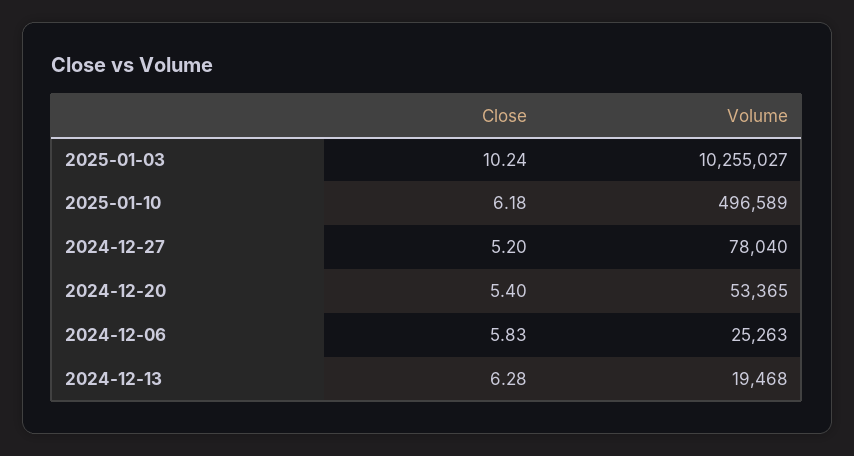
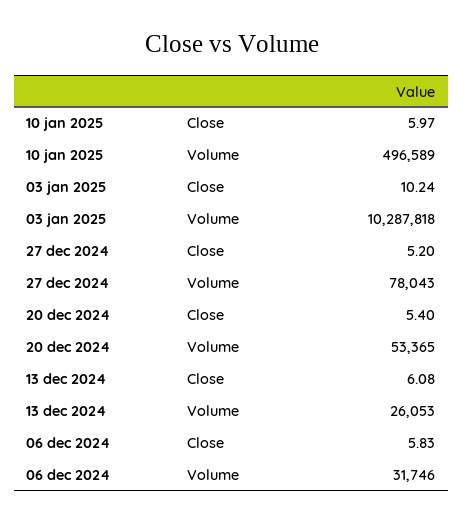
  {
    "Close": {
      "2025-01-03": 10.24,
-     "2025-01-10": 6.18,
+     "2025-01-10": 5.97,
      "2024-12-27": 5.2,
      "2024-12-20": 5.4,
      "2024-12-06": 5.83,
-     "2024-12-13": 6.28
+     "2024-12-13": 6.08
    },
    "Volume": {
-     "2025-01-03": 10255027,
+     "2025-01-03": 10287818,
      "2025-01-10": 496589,
-     "2024-12-27": 78040,
+     "2024-12-27": 78043,
      "2024-12-20": 53365,
-     "2024-12-06": 25263,
+     "2024-12-06": 31746,
-     "2024-12-13": 19468
+     "2024-12-13": 26053
    }
  }

